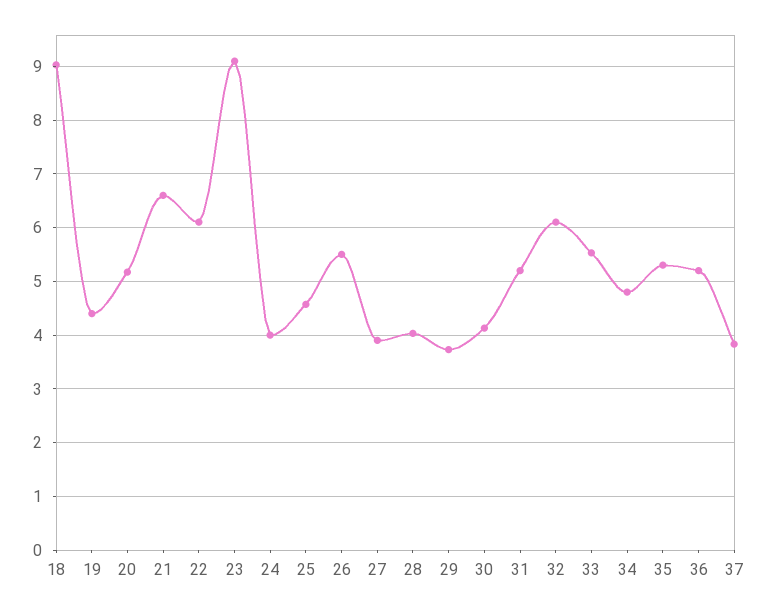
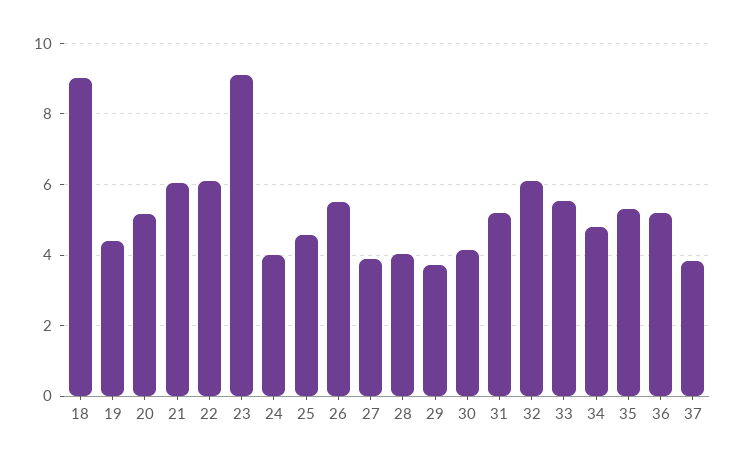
  {
    "18": 9,
    "19": 4.4,
    "20": 5.2,
-   "21": 6.6,
+   "21": 6,
    "22": 6.2,
    "23": 9.2,
    "24": 4,
    "25": 4.6,
    "26": 5.6,
    "27": 4,
    "28": 4,
    "29": 3.8,
    "30": 4.2,
    "31": 5.2,
    "32": 6.2,
    "33": 5.6,
    "34": 4.8,
    "35": 5.4,
    "36": 5.2,
    "37": 3.8
  }

